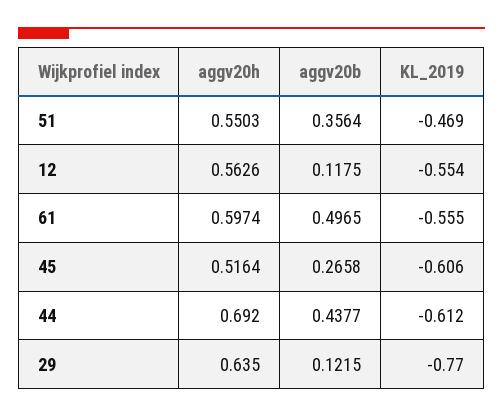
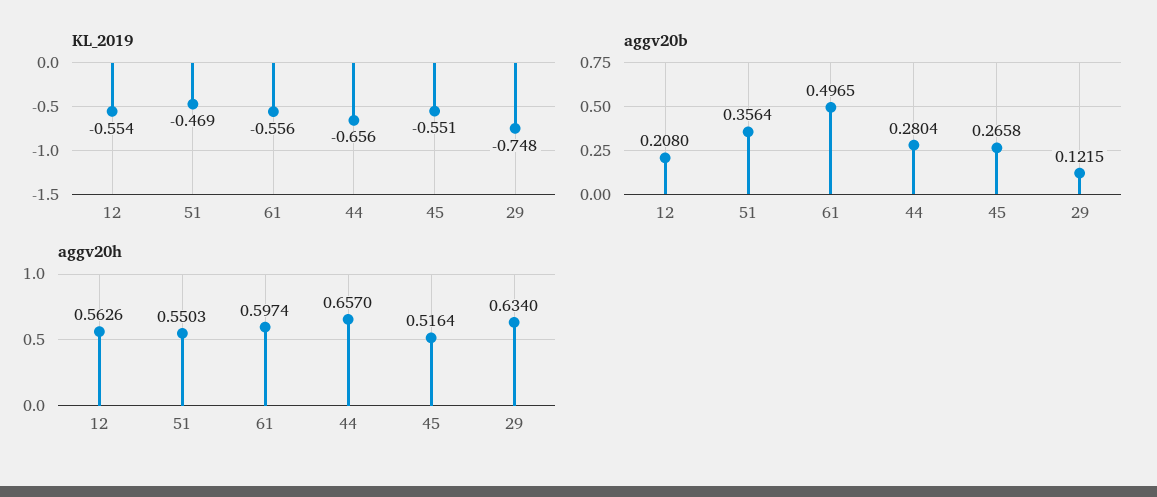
  {
    "aggv20h": {
      "51": 0.5503,
      "12": 0.5626,
      "61": 0.5974,
      "45": 0.5164,
-     "44": 0.692,
+     "44": 0.657,
-     "29": 0.635
+     "29": 0.634
    },
    "aggv20b": {
      "51": 0.3564,
-     "12": 0.1175,
+     "12": 0.208,
      "61": 0.4965,
      "45": 0.2658,
-     "44": 0.4377,
+     "44": 0.2804,
      "29": 0.1215
    },
    "KL_2019": {
      "51": -0.469,
      "12": -0.554,
-     "61": -0.555,
+     "61": -0.556,
-     "45": -0.606,
+     "45": -0.551,
-     "44": -0.612,
+     "44": -0.656,
-     "29": -0.77
+     "29": -0.748
    }
  }

